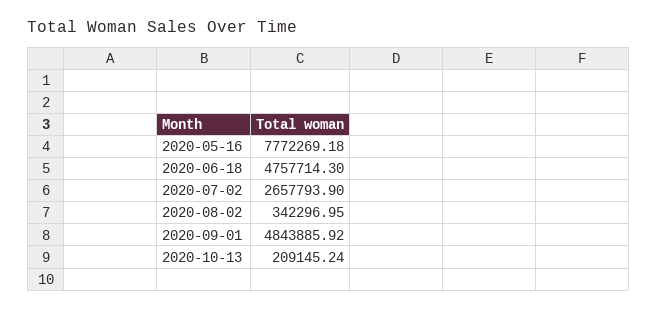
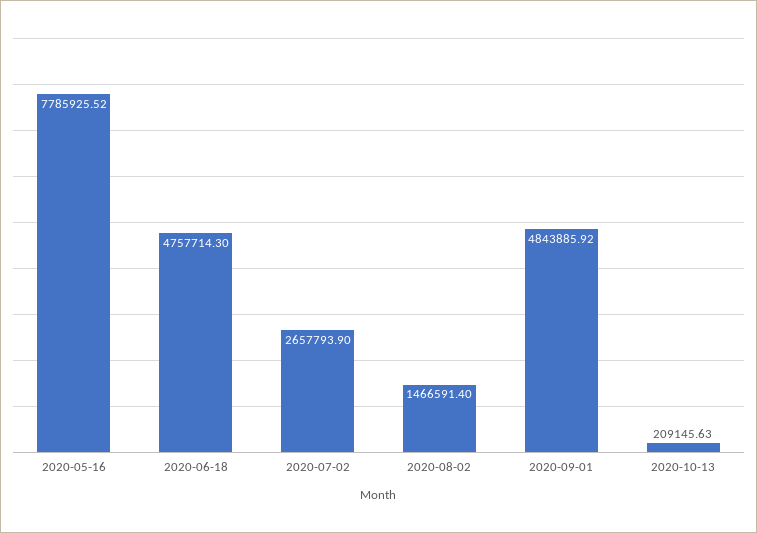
  {
-   "2020-05-16": 7772269.18,
+   "2020-05-16": 7785925.52,
    "2020-06-18": 4757714.3,
    "2020-07-02": 2657793.9,
-   "2020-08-02": 342296.95,
+   "2020-08-02": 1466591.4,
    "2020-09-01": 4843885.92,
-   "2020-10-13": 209145.24
+   "2020-10-13": 209145.63
  }

